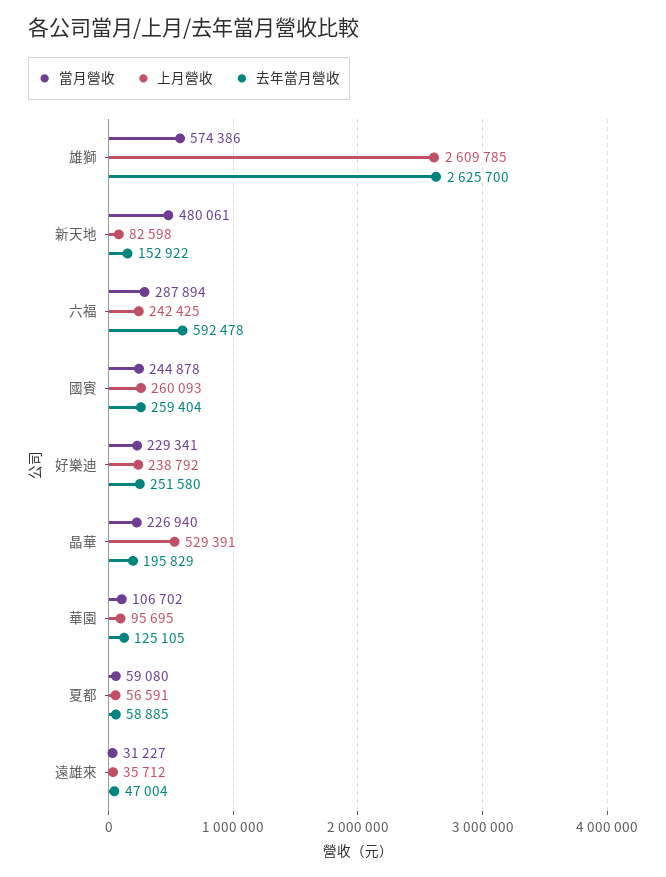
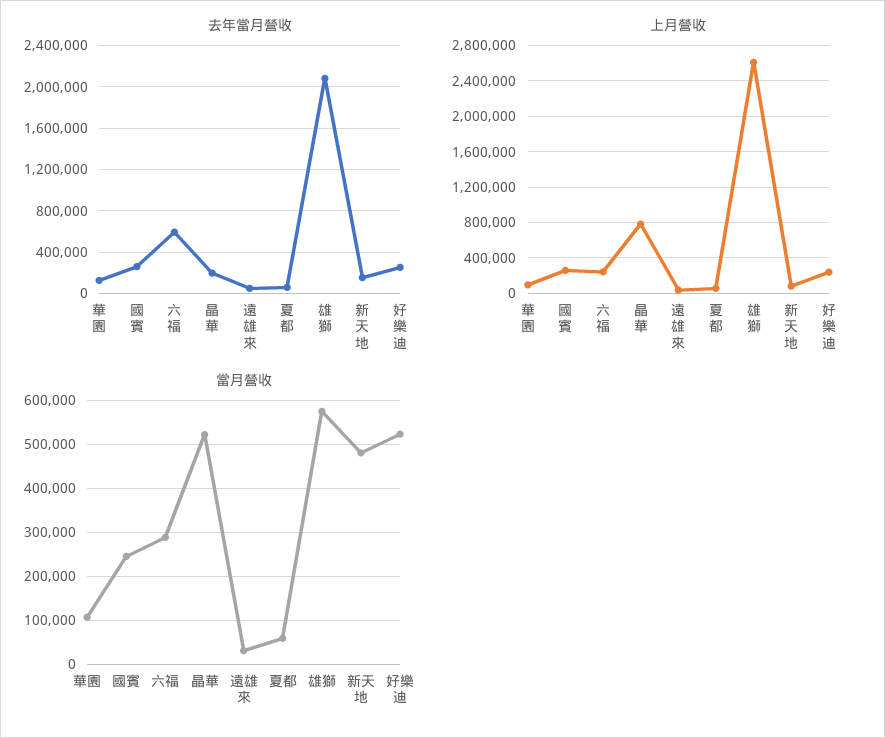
  {
    "當月營收": {
      "雄獅": 574386,
      "新天地": 480061,
      "六福": 287894,
      "國賓": 244878,
-     "好樂迪": 229341,
+     "好樂迪": 520000,
-     "晶華": 226940,
+     "晶華": 520000,
      "華園": 106702,
      "夏都": 59080,
      "遠雄來": 31227
    },
    "上月營收": {
      "雄獅": 2609785,
      "新天地": 82598,
      "六福": 242425,
      "國賓": 260093,
      "好樂迪": 238792,
-     "晶華": 529391,
+     "晶華": 800000,
      "華園": 95695,
      "夏都": 56591,
      "遠雄來": 35712
    },
    "去年當月營收": {
-     "雄獅": 2625700,
+     "雄獅": 2100000,
      "新天地": 152922,
      "六福": 592478,
      "國賓": 259404,
      "好樂迪": 251580,
      "晶華": 195829,
      "華園": 125105,
      "夏都": 58885,
      "遠雄來": 47004
    }
  }

